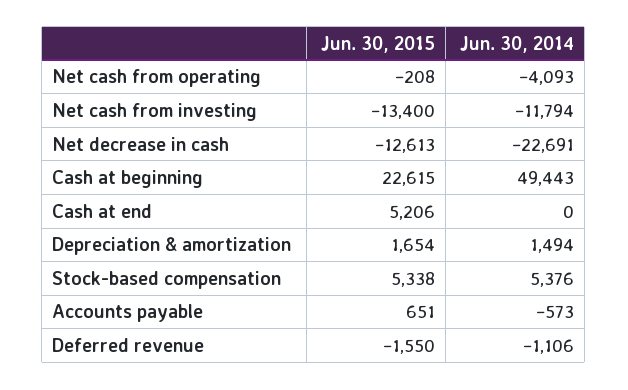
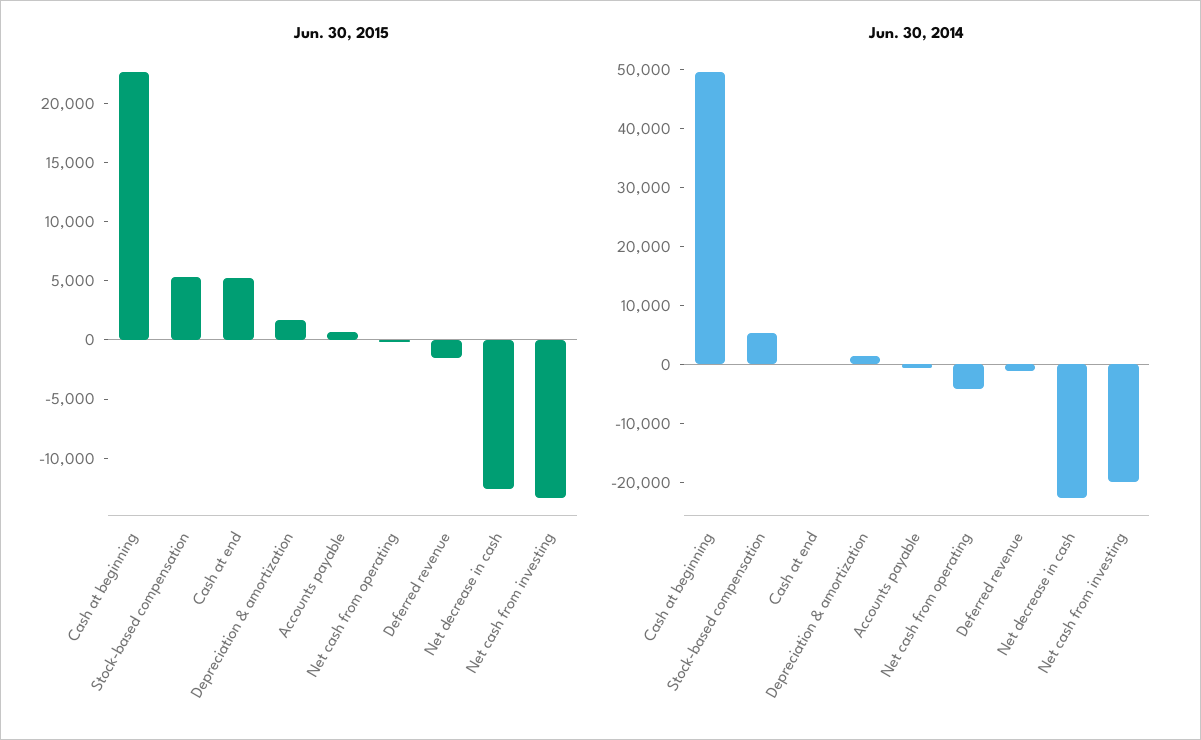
  {
    "Jun. 30, 2015": {
      "Net cash from operating": -208,
      "Net cash from investing": -13400,
      "Net decrease in cash": -12613,
      "Cash at beginning": 22615,
      "Cash at end": 5206,
      "Depreciation & amortization": 1654,
      "Stock-based compensation": 5338,
      "Accounts payable": 651,
      "Deferred revenue": -1550
    },
    "Jun. 30, 2014": {
      "Net cash from operating": -4093,
-     "Net cash from investing": -11794,
+     "Net cash from investing": -20000,
      "Net decrease in cash": -22691,
      "Cash at beginning": 49443,
      "Cash at end": 0,
      "Depreciation & amortization": 1494,
      "Stock-based compensation": 5376,
      "Accounts payable": -573,
      "Deferred revenue": -1106
    }
  }

